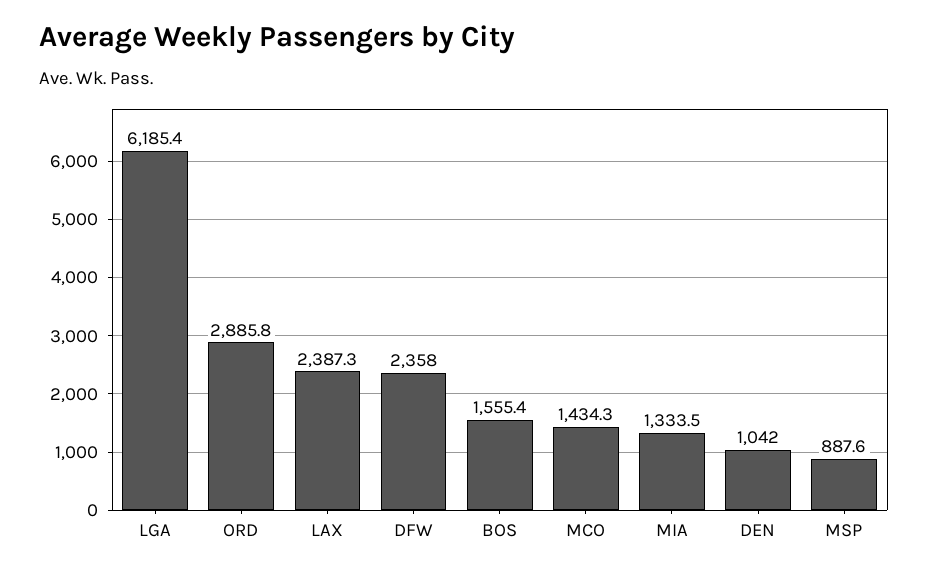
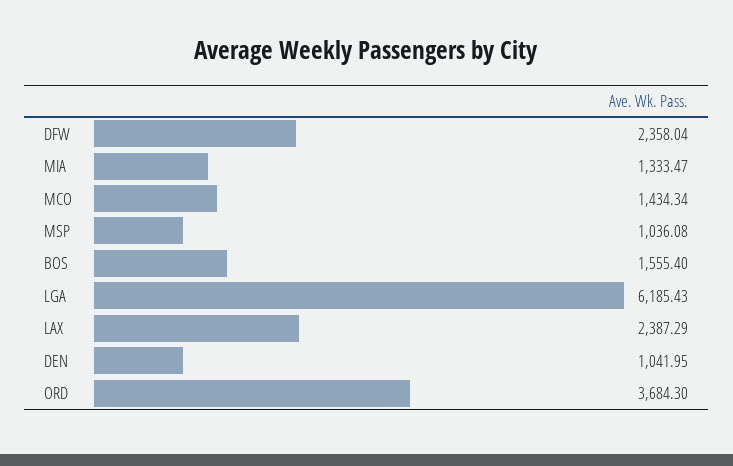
  {
    "LGA": 6185.43,
-   "ORD": 2885.8,
+   "ORD": 3684.3,
    "LAX": 2387.29,
    "DFW": 2358.04,
    "BOS": 1555.4,
    "MCO": 1434.34,
    "MIA": 1333.47,
    "DEN": 1041.95,
-   "MSP": 887.6
+   "MSP": 1036.08
  }

